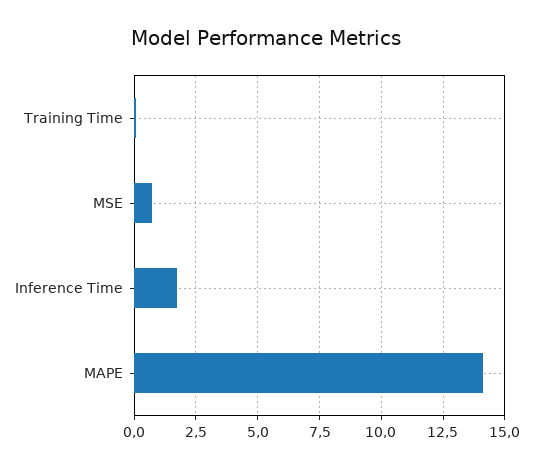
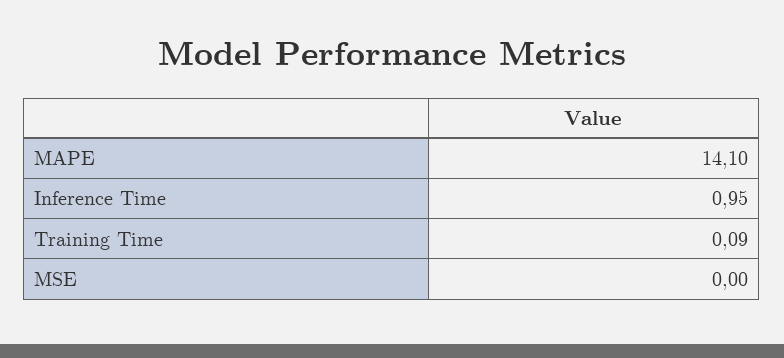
  {
    "Training Time": 0.09,
-   "MSE": 0.75,
+   "MSE": 0,
-   "Inference Time": 1.75,
+   "Inference Time": 0.95,
    "MAPE": 14.1
  }

